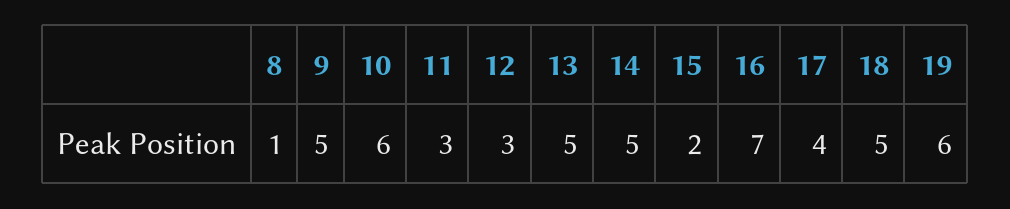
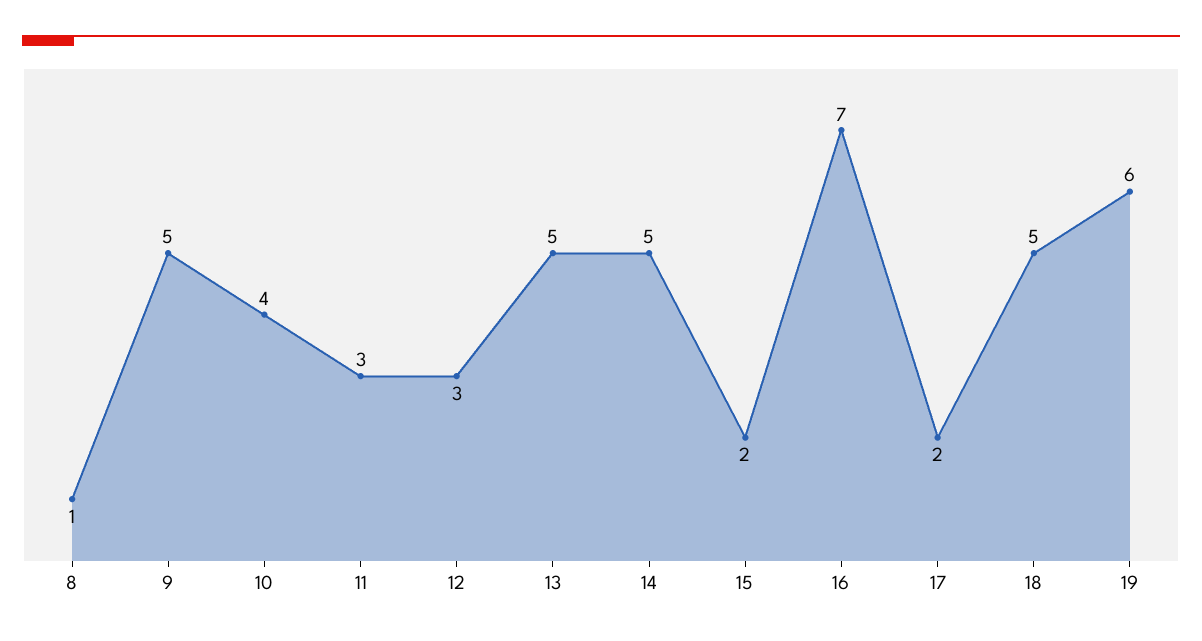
  {
    "8": 1,
    "9": 5,
-   "10": 6,
+   "10": 4,
    "11": 3,
    "12": 3,
    "13": 5,
    "14": 5,
    "15": 2,
    "16": 7,
-   "17": 4,
+   "17": 2,
    "18": 5,
    "19": 6
  }

